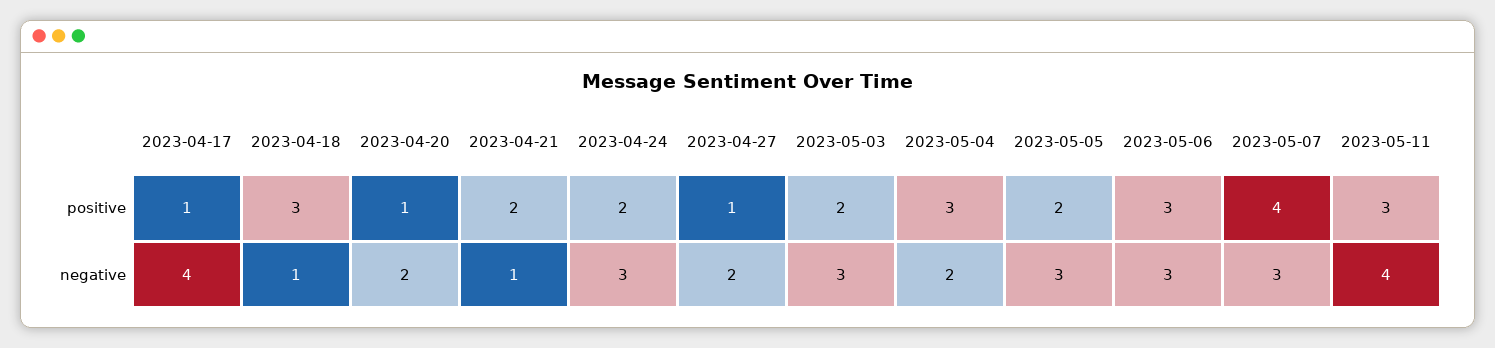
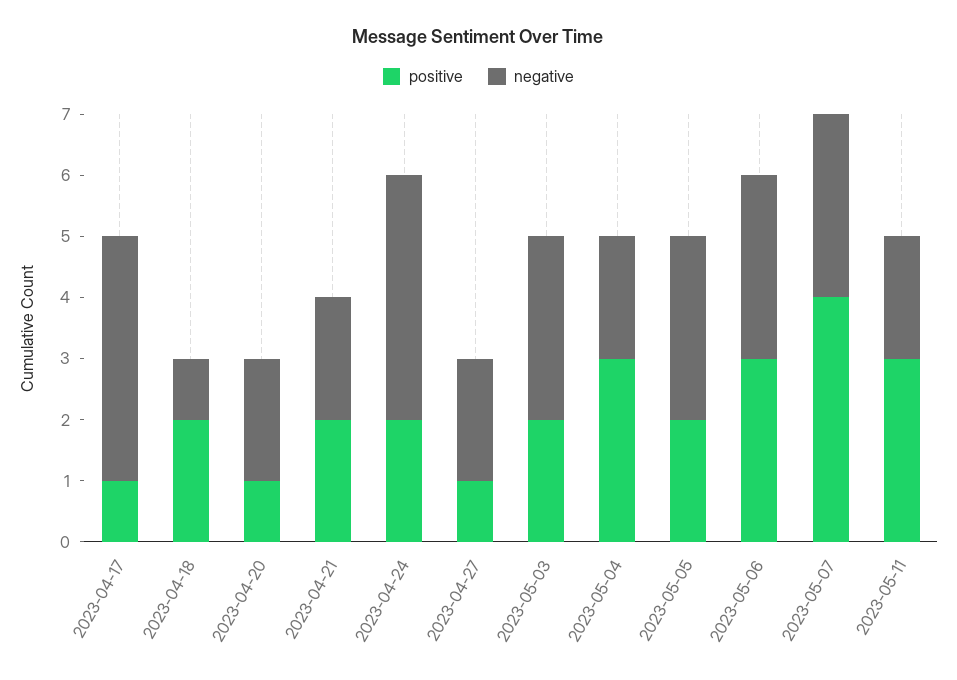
  {
    "positive": {
      "2023-04-17": 1,
-     "2023-04-18": 3,
+     "2023-04-18": 2,
      "2023-04-20": 1,
      "2023-04-21": 2,
      "2023-04-24": 2,
      "2023-04-27": 1,
      "2023-05-03": 2,
      "2023-05-04": 3,
      "2023-05-05": 2,
      "2023-05-06": 3,
      "2023-05-07": 4,
      "2023-05-11": 3
    },
    "negative": {
      "2023-04-17": 4,
      "2023-04-18": 1,
      "2023-04-20": 2,
-     "2023-04-21": 1,
+     "2023-04-21": 2,
-     "2023-04-24": 3,
+     "2023-04-24": 4,
      "2023-04-27": 2,
      "2023-05-03": 3,
      "2023-05-04": 2,
      "2023-05-05": 3,
      "2023-05-06": 3,
      "2023-05-07": 3,
-     "2023-05-11": 4
+     "2023-05-11": 2
    }
  }

